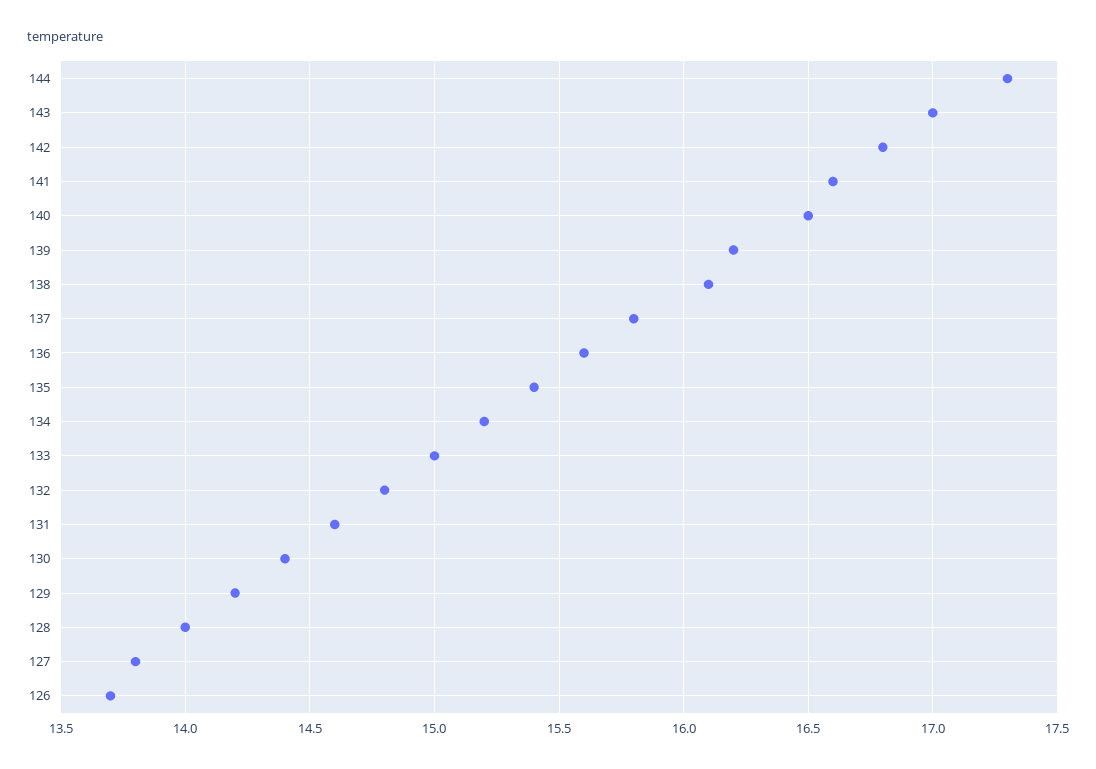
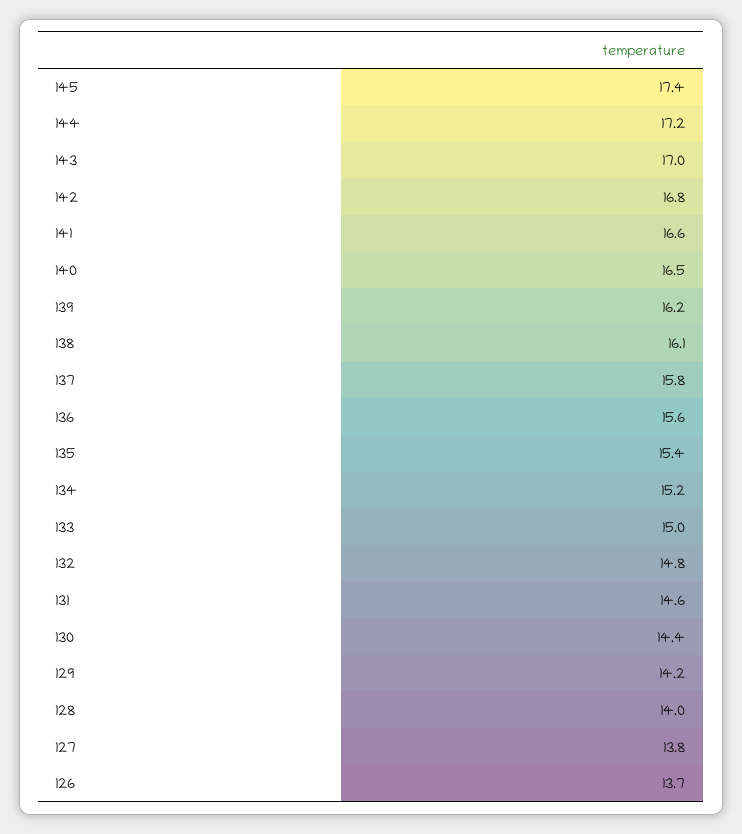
  {
-   "144": 17.3,
+   "144": 17.2,
    "143": 17,
    "142": 16.8,
    "141": 16.6,
    "140": 16.5,
    "139": 16.2,
    "138": 16.1,
    "137": 15.8,
    "136": 15.6,
    "135": 15.4,
    "134": 15.2,
    "133": 15,
    "132": 14.8,
    "131": 14.6,
    "130": 14.4,
    "129": 14.2,
    "128": 14,
    "127": 13.8,
-   "126": 13.7
+   "126": 13.7,
+   "145": 17.4
  }

